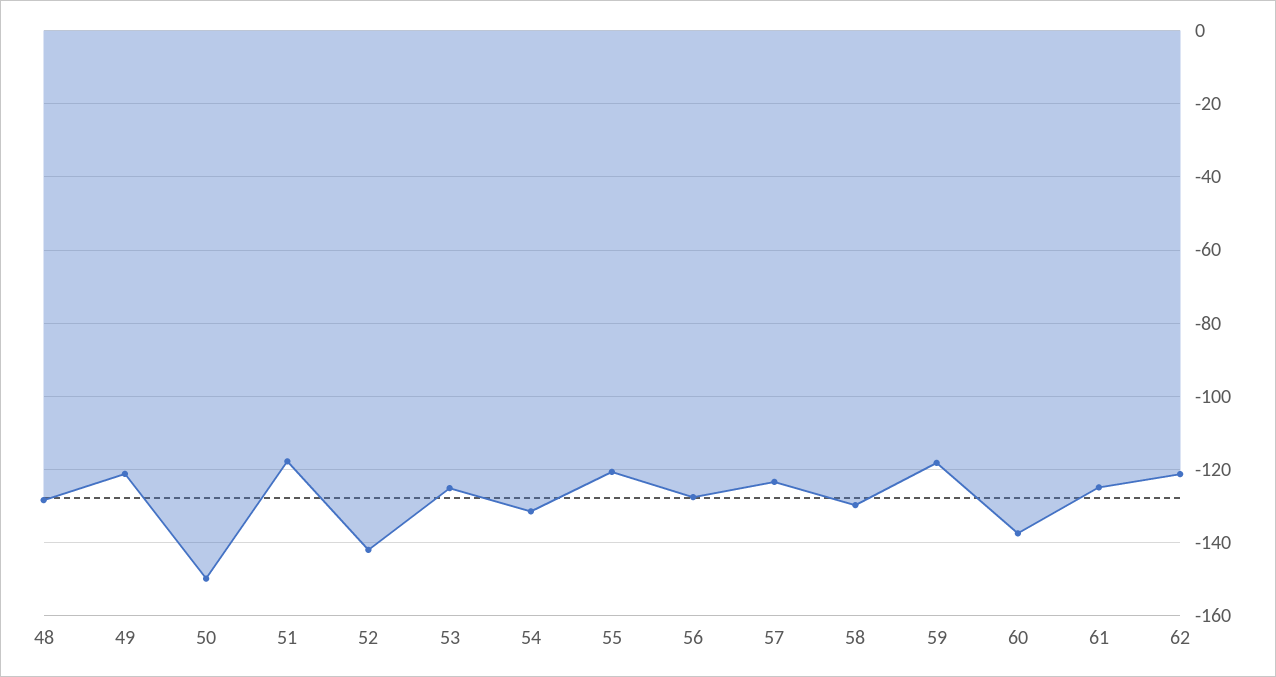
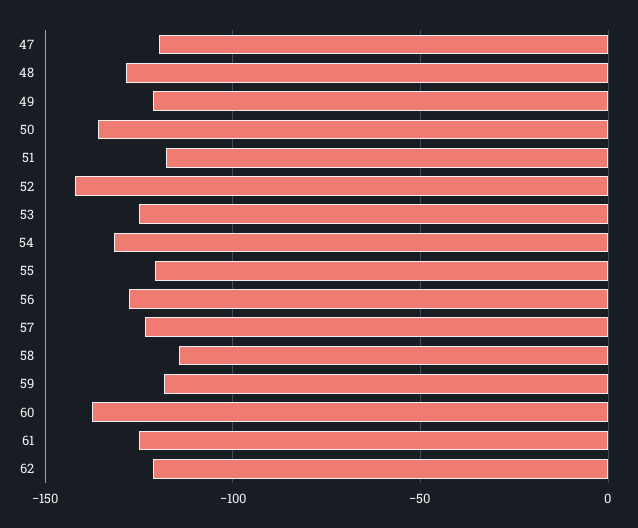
  {
    "48": -128,
    "49": -122,
-   "50": -150,
+   "50": -135,
    "51": -118,
    "52": -142,
    "53": -126,
    "54": -132,
    "55": -120,
    "56": -128,
    "57": -124,
-   "58": -130,
+   "58": -115,
    "59": -118,
    "60": -138,
    "61": -124,
-   "62": -122
+   "62": -122,
+   "47": -120
  }

